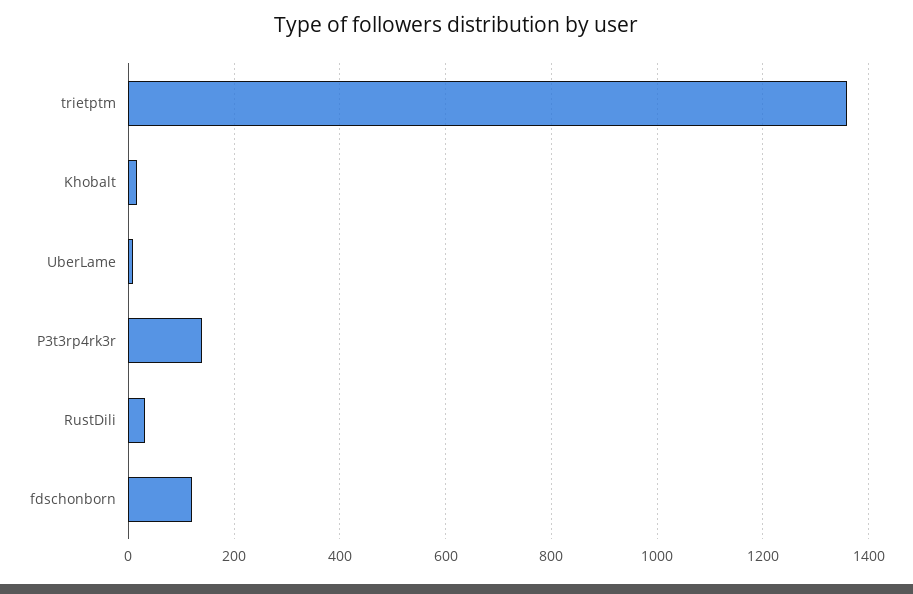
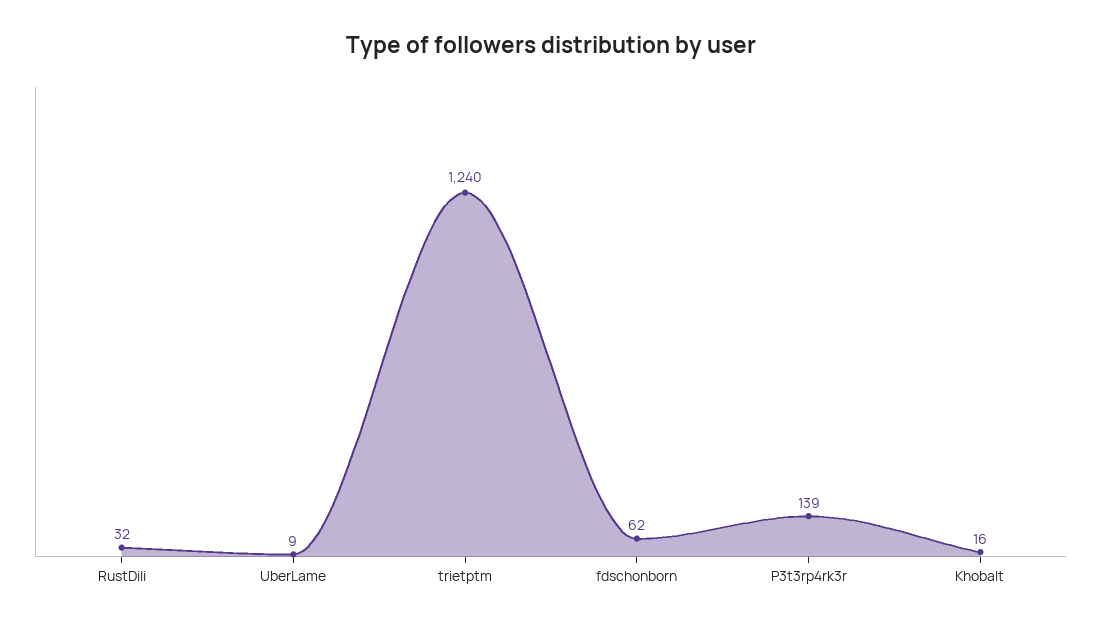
  {
-   "trietptm": 1360,
+   "trietptm": 1240,
    "Khobalt": 16,
    "UberLame": 9,
    "P3t3rp4rk3r": 139,
    "RustDili": 32,
-   "fdschonborn": 120
+   "fdschonborn": 62
  }

